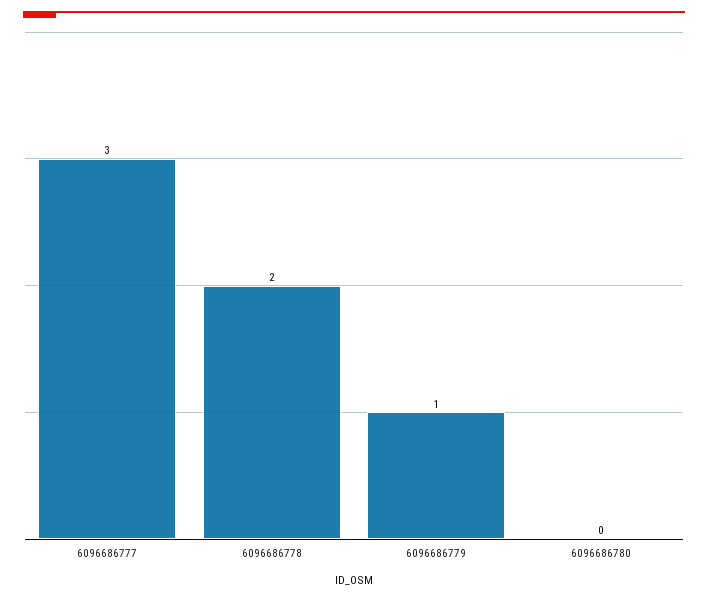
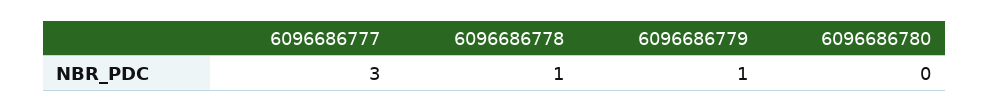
  {
    "6096686777": 3,
-   "6096686778": 2,
+   "6096686778": 1,
    "6096686779": 1,
    "6096686780": 0
  }

